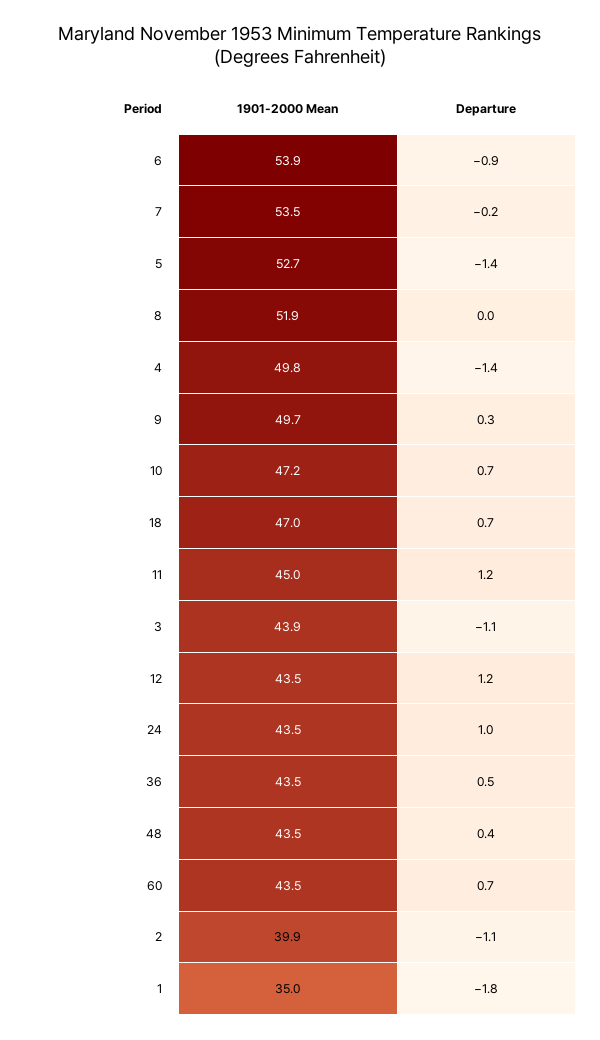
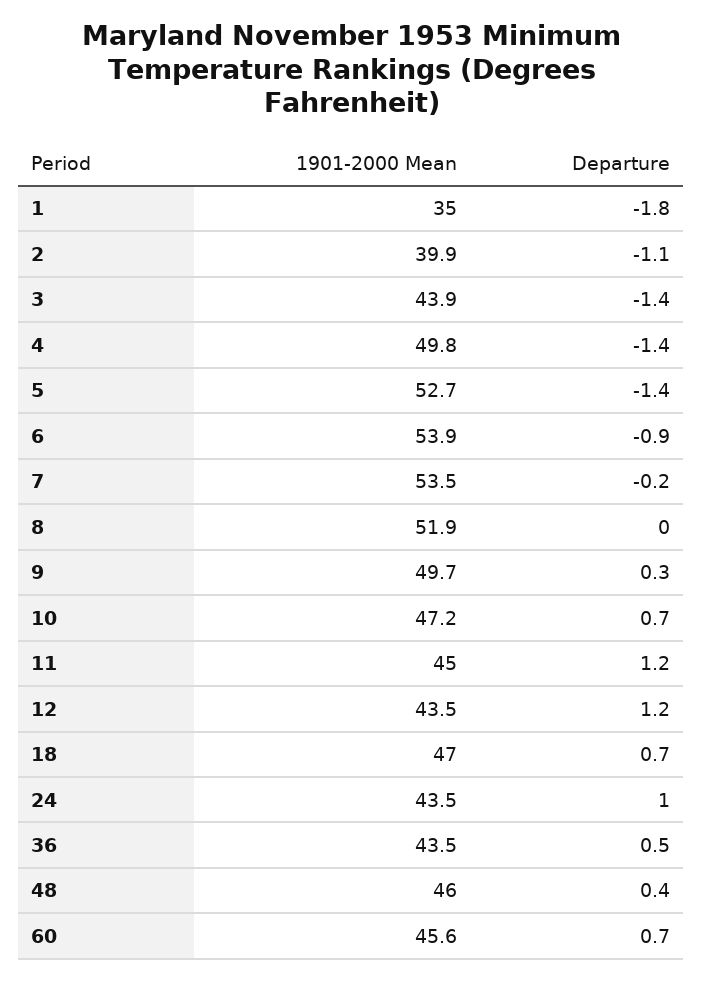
  {
    "1901-2000 Mean": {
      "6": 53.9,
      "7": 53.5,
      "5": 52.7,
      "8": 51.9,
      "4": 49.8,
      "9": 49.7,
      "10": 47.2,
      "18": 47,
      "11": 45,
      "3": 43.9,
      "12": 43.5,
      "24": 43.5,
      "36": 43.5,
-     "48": 43.5,
+     "48": 46,
-     "60": 43.5,
+     "60": 45.6,
      "2": 39.9,
      "1": 35
    },
    "Departure": {
      "6": -0.9,
      "7": -0.2,
      "5": -1.4,
      "8": 0,
      "4": -1.4,
      "9": 0.3,
      "10": 0.7,
      "18": 0.7,
      "11": 1.2,
-     "3": -1.1,
+     "3": -1.4,
      "12": 1.2,
      "24": 1,
      "36": 0.5,
      "48": 0.4,
      "60": 0.7,
      "2": -1.1,
      "1": -1.8
    }
  }

